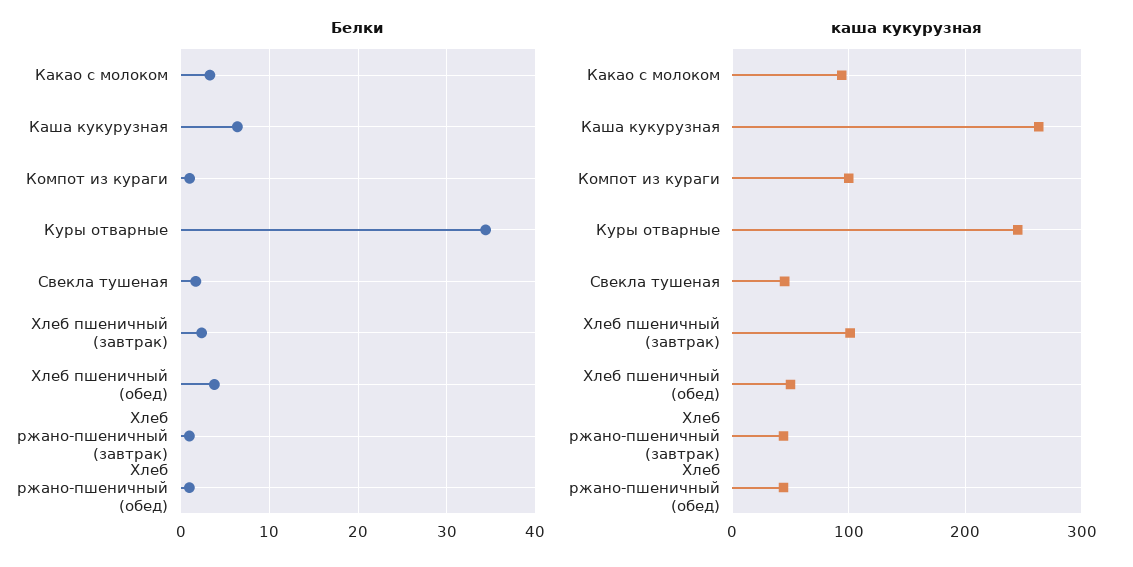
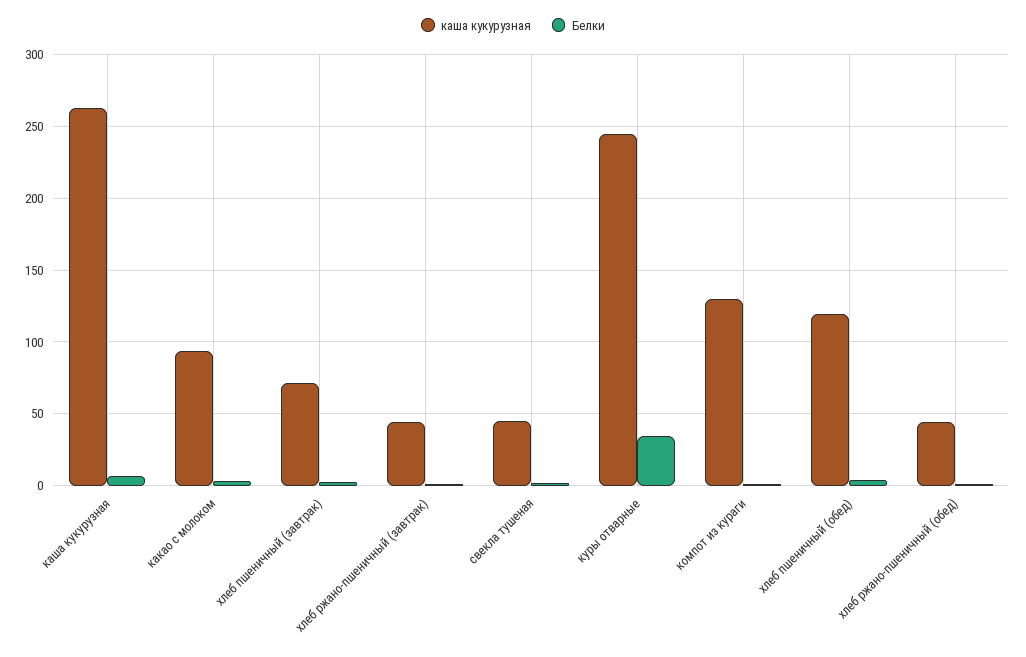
  {
    "Белки": {
      "Какао с молоком": 3,
      "Каша кукурузная": 6,
      "Компот из кураги": 1,
      "Куры отварные": 34,
      "Свекла тушеная": 2,
      "Хлеб пшеничный (завтрак)": 2,
      "Хлеб пшеничный (обед)": 4,
      "Хлеб ржано-пшеничный (завтрак)": 1,
      "Хлеб ржано-пшеничный (обед)": 1
    },
    "каша кукурузная": {
      "Какао с молоком": 95,
      "Каша кукурузная": 265,
-     "Компот из кураги": 100,
+     "Компот из кураги": 130,
      "Куры отварные": 245,
      "Свекла тушеная": 45,
-     "Хлеб пшеничный (завтрак)": 100,
+     "Хлеб пшеничный (завтрак)": 70,
-     "Хлеб пшеничный (обед)": 50,
+     "Хлеб пшеничный (обед)": 120,
      "Хлеб ржано-пшеничный (завтрак)": 45,
      "Хлеб ржано-пшеничный (обед)": 45
    }
  }

